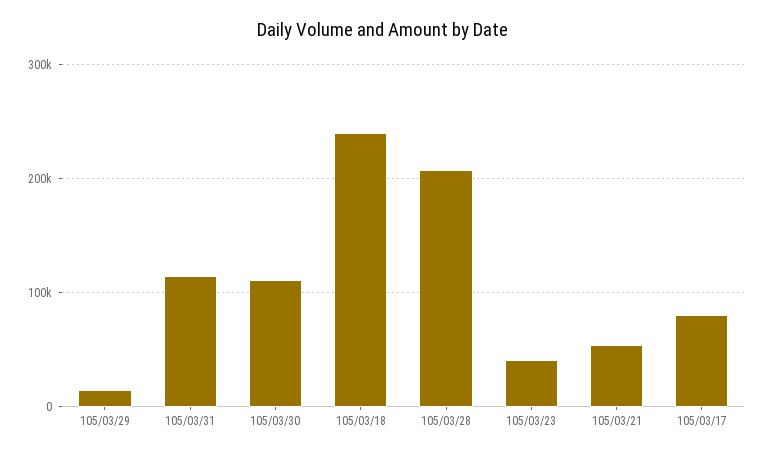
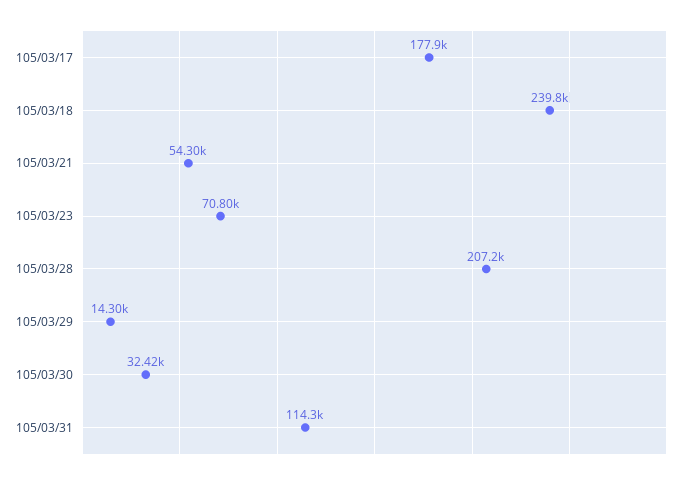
  {
    "105/03/29": 14300,
    "105/03/31": 114300,
-   "105/03/30": 110000,
+   "105/03/30": 32420,
    "105/03/18": 239800,
    "105/03/28": 207200,
-   "105/03/23": 40000,
+   "105/03/23": 70800,
    "105/03/21": 54300,
-   "105/03/17": 80000
+   "105/03/17": 177900
  }

